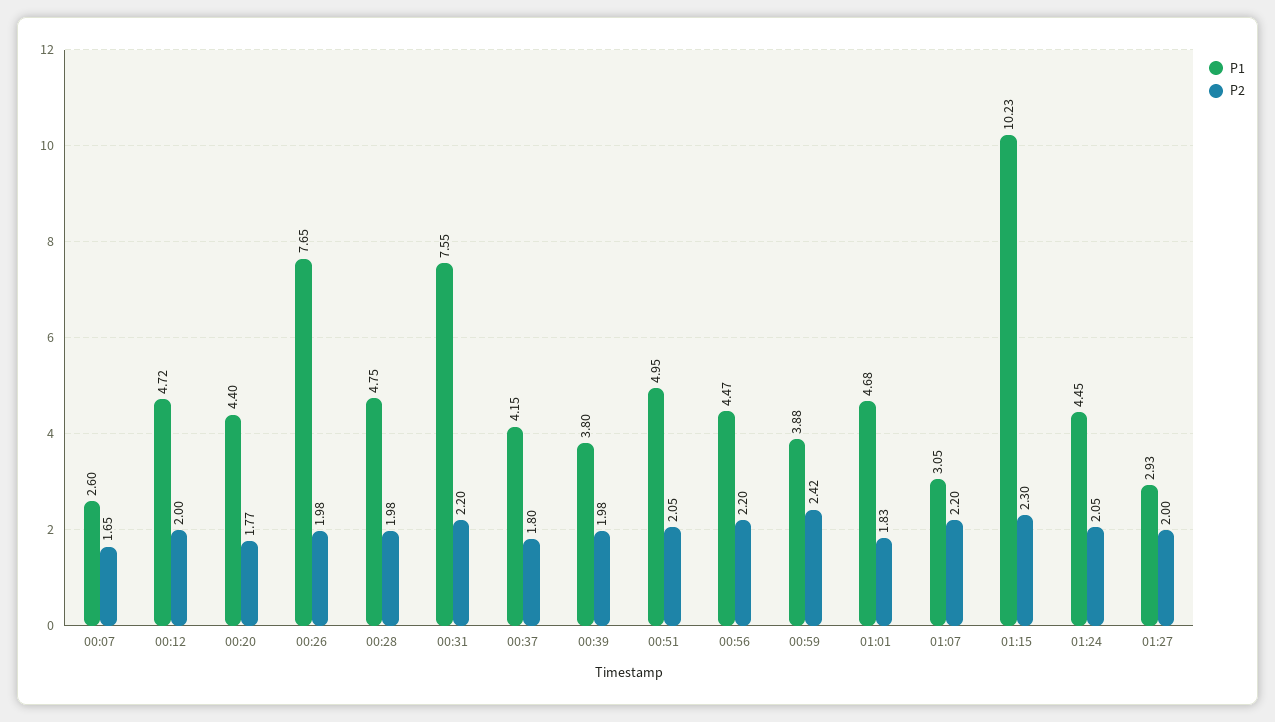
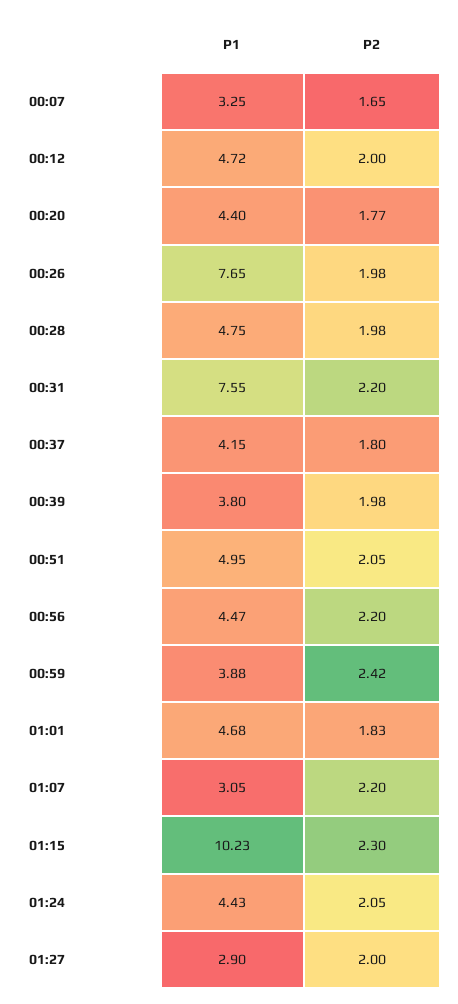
  {
    "P1": {
-     "00:07": 2.6,
+     "00:07": 3.25,
      "00:12": 4.72,
      "00:20": 4.4,
      "00:26": 7.65,
      "00:28": 4.75,
      "00:31": 7.55,
      "00:37": 4.15,
      "00:39": 3.8,
      "00:51": 4.95,
      "00:56": 4.47,
      "00:59": 3.88,
      "01:01": 4.68,
      "01:07": 3.05,
      "01:15": 10.23,
-     "01:24": 4.45,
+     "01:24": 4.43,
-     "01:27": 2.93
+     "01:27": 2.9
    },
    "P2": {
      "00:07": 1.65,
      "00:12": 2,
      "00:20": 1.77,
      "00:26": 1.98,
      "00:28": 1.98,
      "00:31": 2.2,
      "00:37": 1.8,
      "00:39": 1.98,
      "00:51": 2.05,
      "00:56": 2.2,
      "00:59": 2.42,
      "01:01": 1.83,
      "01:07": 2.2,
      "01:15": 2.3,
      "01:24": 2.05,
      "01:27": 2
    }
  }

